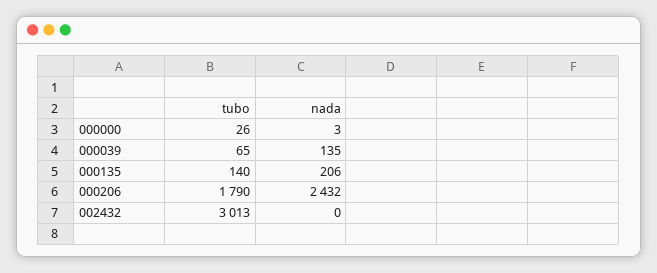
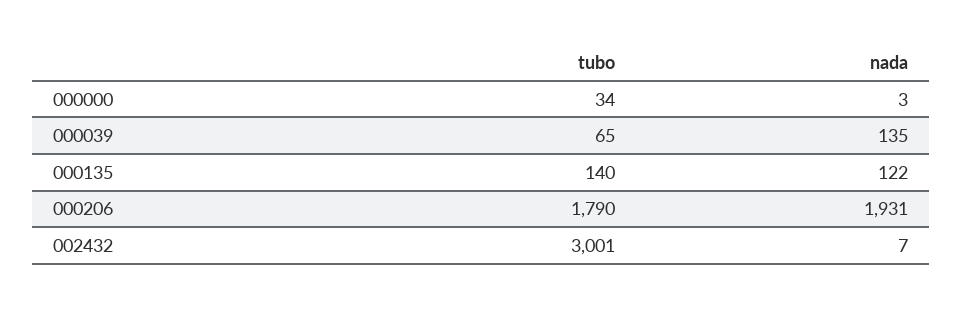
  {
    "tubo": {
-     "000000": 26,
+     "000000": 34,
      "000039": 65,
      "000135": 140,
      "000206": 1790,
-     "002432": 3013
+     "002432": 3001
    },
    "nada": {
      "000000": 3,
      "000039": 135,
-     "000135": 206,
+     "000135": 122,
-     "000206": 2432,
+     "000206": 1931,
-     "002432": 0
+     "002432": 7
    }
  }

